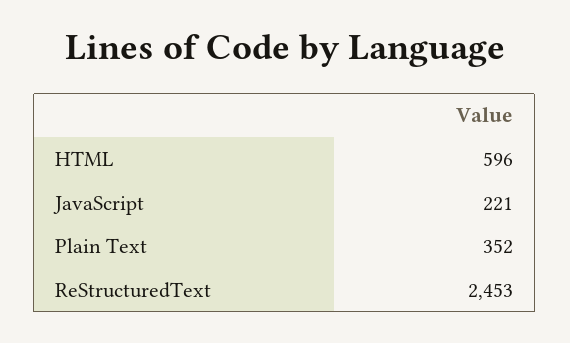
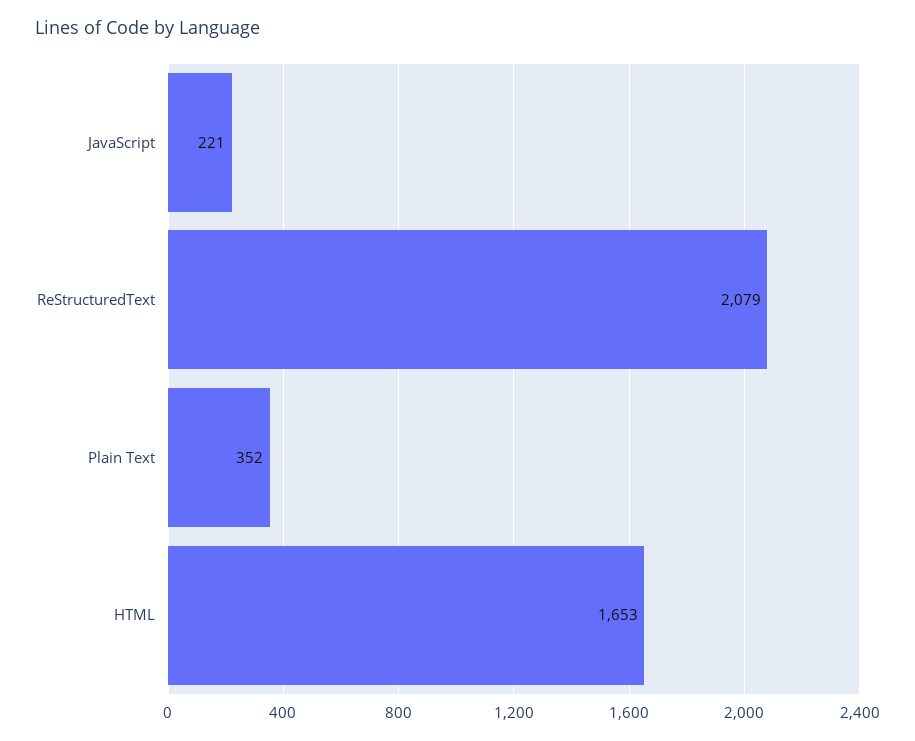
  {
-   "HTML": 596,
+   "HTML": 1653,
    "JavaScript": 221,
    "Plain Text": 352,
-   "ReStructuredText": 2453
+   "ReStructuredText": 2079
  }

